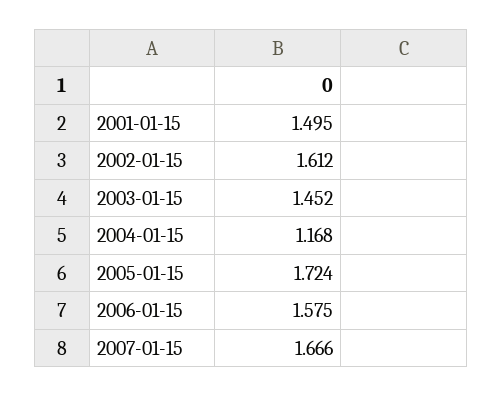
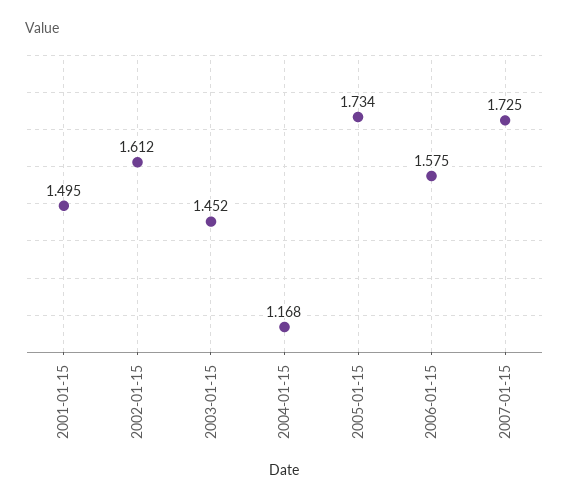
  {
    "2001-01-15": 1.495,
    "2002-01-15": 1.612,
    "2003-01-15": 1.452,
    "2004-01-15": 1.168,
-   "2005-01-15": 1.724,
+   "2005-01-15": 1.734,
    "2006-01-15": 1.575,
-   "2007-01-15": 1.666
+   "2007-01-15": 1.725
  }

